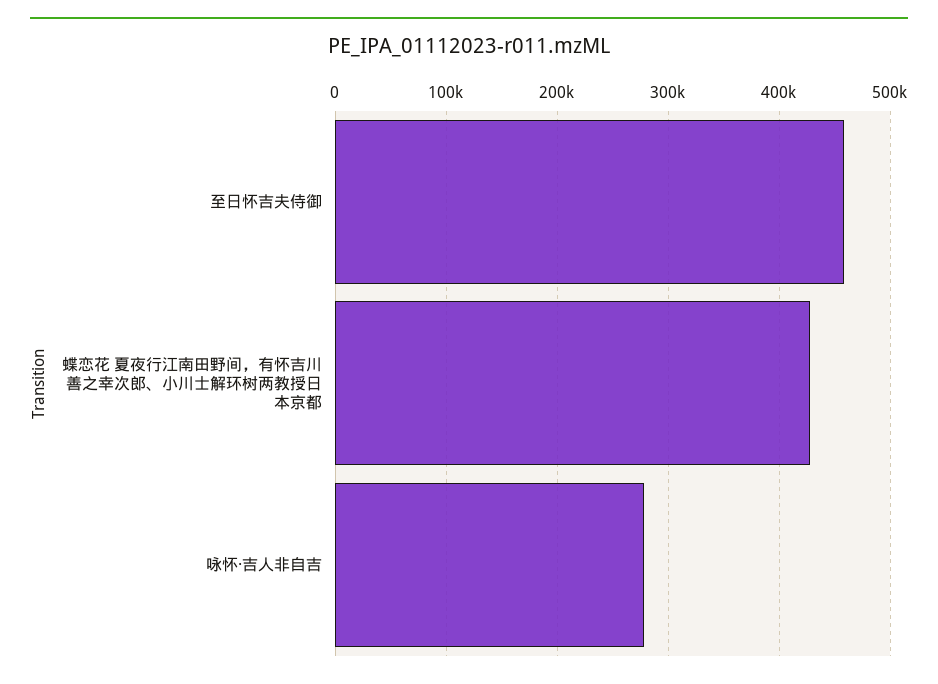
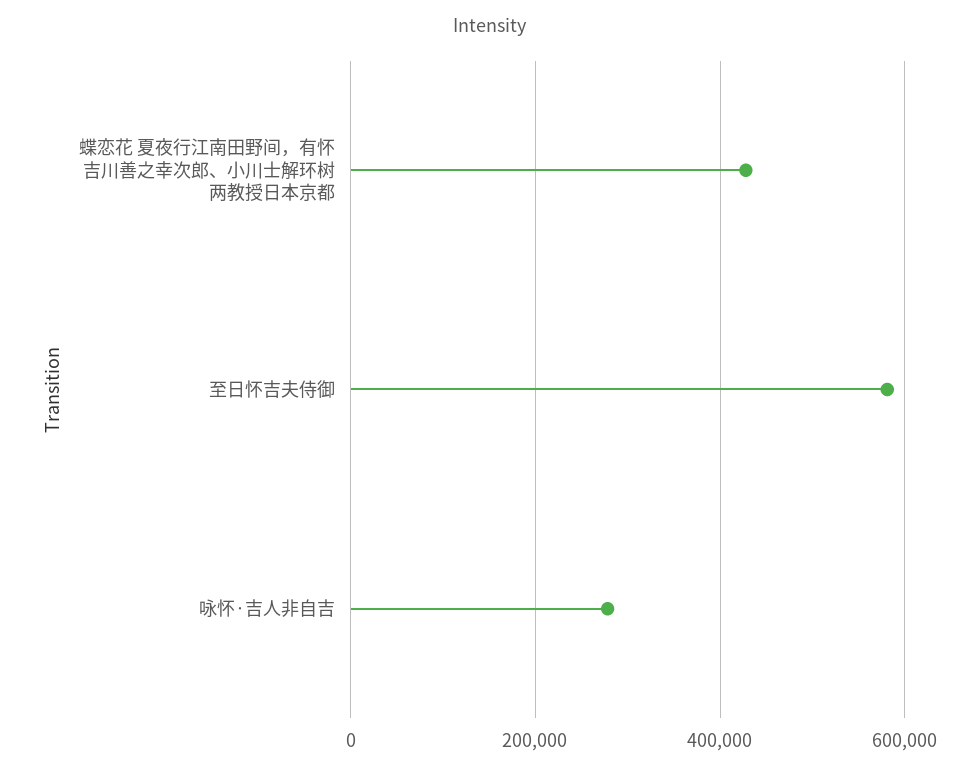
  {
-   "至日怀吉夫侍御": 460000,
+   "至日怀吉夫侍御": 580000,
    "蝶恋花 夏夜行江南田野间，有怀吉川善之幸次郎、小川士解环树两教授日本京都": 430000,
    "咏怀·吉人非自吉": 280000
  }

